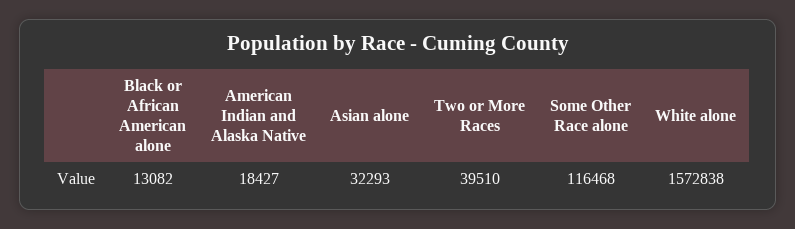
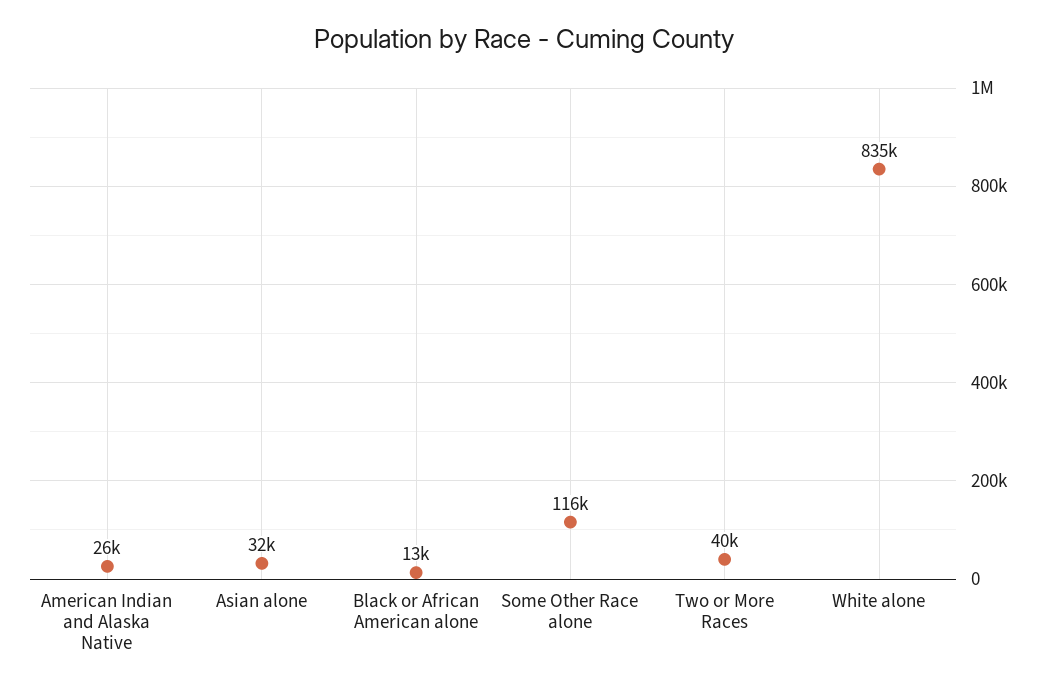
  {
    "Black or African American alone": 13082,
-   "American Indian and Alaska Native": 18427,
+   "American Indian and Alaska Native": 26000,
    "Asian alone": 32293,
    "Two or More Races": 39510,
    "Some Other Race alone": 116468,
-   "White alone": 1572838
+   "White alone": 835000
  }

